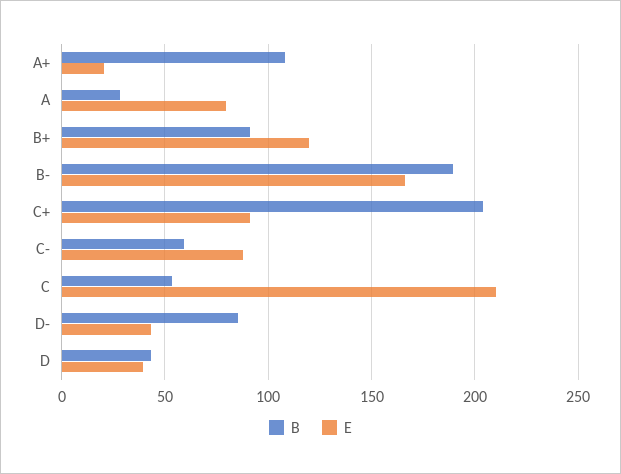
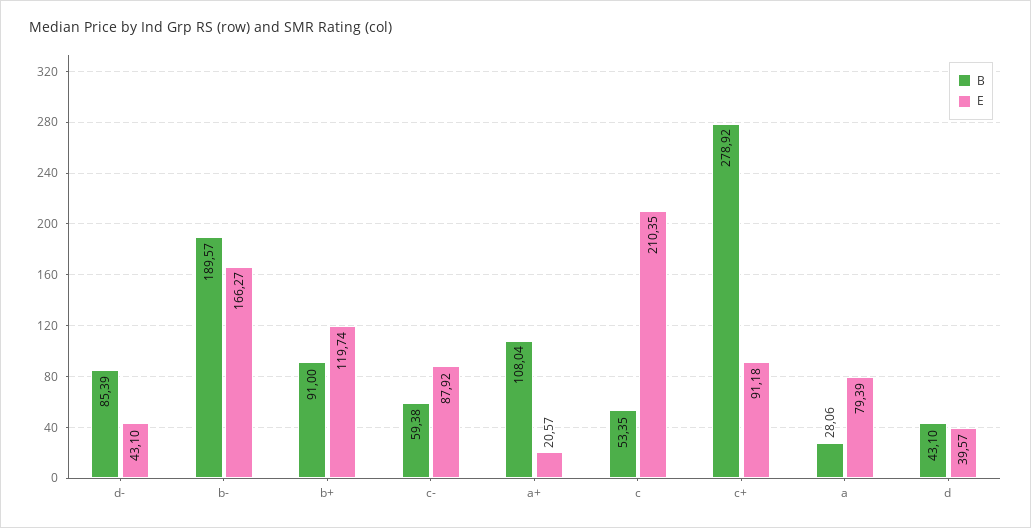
  {
    "B": {
      "A+": 108.04,
      "A": 28.06,
      "B+": 91,
      "B-": 189.57,
-     "C+": 205,
+     "C+": 278.92,
      "C-": 59.38,
      "C": 53.35,
      "D-": 85.39,
      "D": 43.1
    },
    "E": {
      "A+": 20.57,
      "A": 79.39,
      "B+": 119.74,
      "B-": 166.27,
      "C+": 91.18,
      "C-": 87.92,
      "C": 210.35,
      "D-": 43.1,
      "D": 39.57
    }
  }

